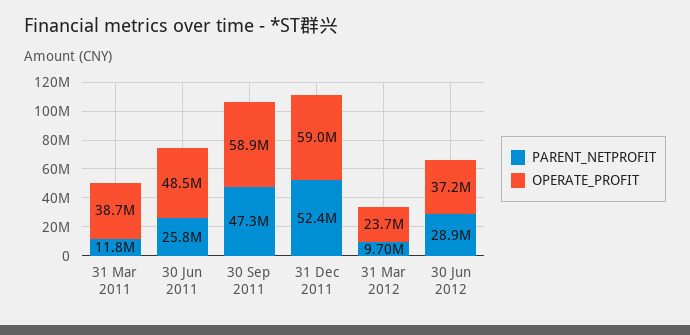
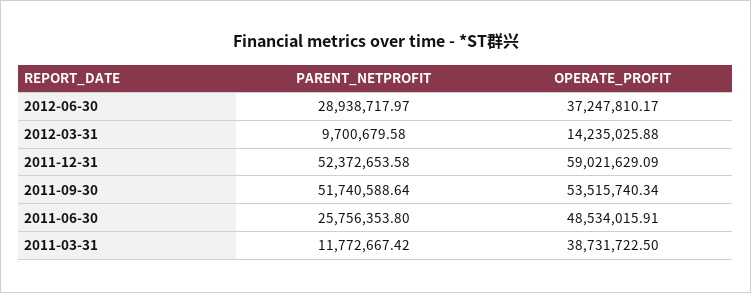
  {
    "PARENT_NETPROFIT": {
      "31 Mar 2011": 11772667.42,
      "30 Jun 2011": 25756353.8,
-     "30 Sep 2011": 47300000,
+     "30 Sep 2011": 51740588.64,
      "31 Dec 2011": 52372653.58,
      "31 Mar 2012": 9700679.58,
      "30 Jun 2012": 28938717.97
    },
    "OPERATE_PROFIT": {
      "31 Mar 2011": 38731722.5,
      "30 Jun 2011": 48534015.91,
-     "30 Sep 2011": 58900000,
+     "30 Sep 2011": 53515740.34,
      "31 Dec 2011": 59021629.09,
-     "31 Mar 2012": 23700000,
+     "31 Mar 2012": 14235025.88,
      "30 Jun 2012": 37247810.17
    }
  }

